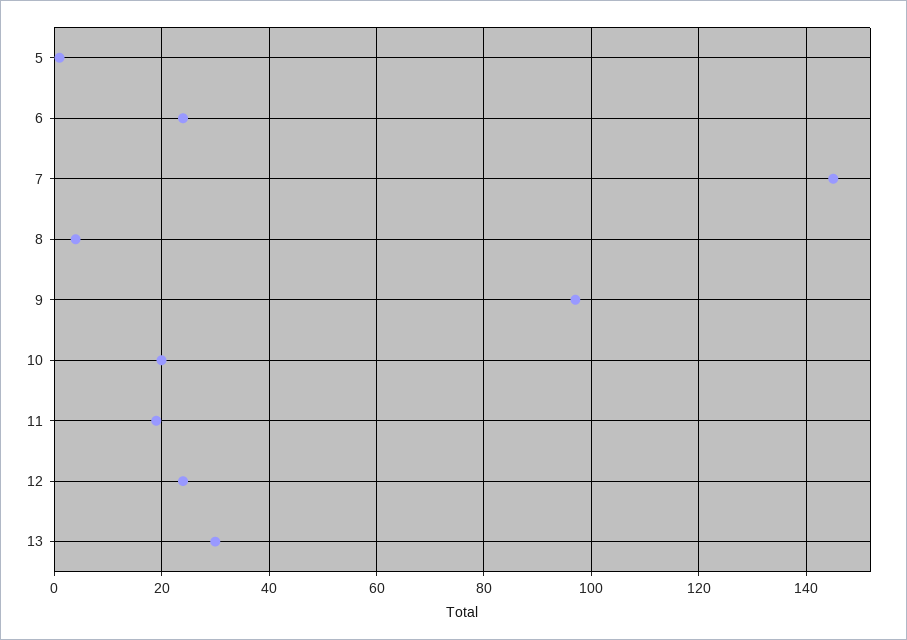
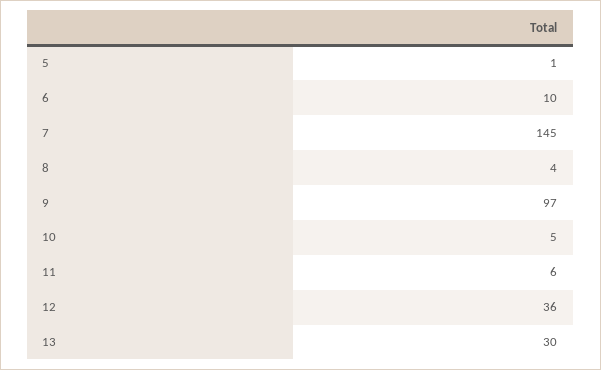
  {
    "5": 1,
-   "6": 25,
+   "6": 10,
    "7": 145,
    "8": 4,
    "9": 97,
-   "10": 20,
+   "10": 5,
-   "11": 20,
+   "11": 6,
-   "12": 25,
+   "12": 36,
    "13": 30
  }

